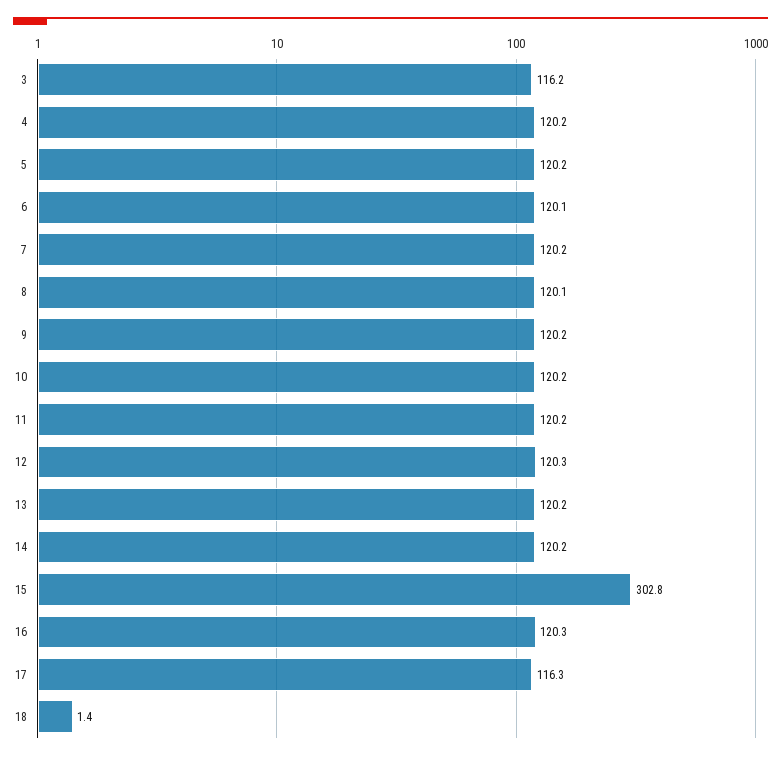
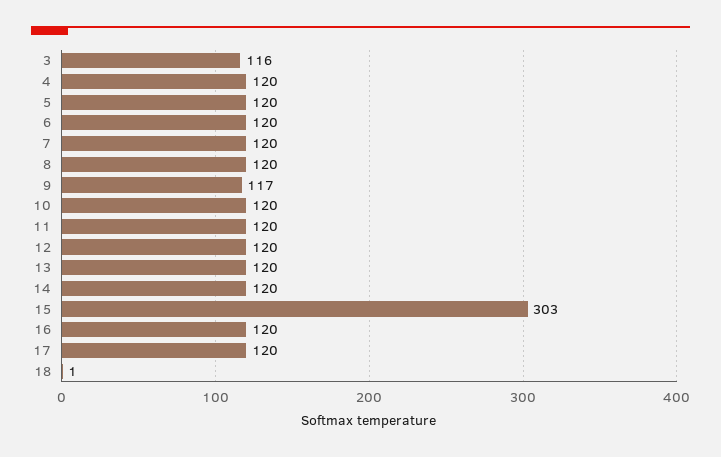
  {
    "3": 116.2,
    "4": 120.2,
    "5": 120.2,
    "6": 120.1,
    "7": 120.2,
    "8": 120.1,
-   "9": 120.2,
+   "9": 117,
    "10": 120.2,
    "11": 120.2,
    "12": 120.3,
    "13": 120.2,
    "14": 120.2,
    "15": 302.8,
    "16": 120.3,
-   "17": 116.3,
+   "17": 120,
    "18": 1.4
  }

